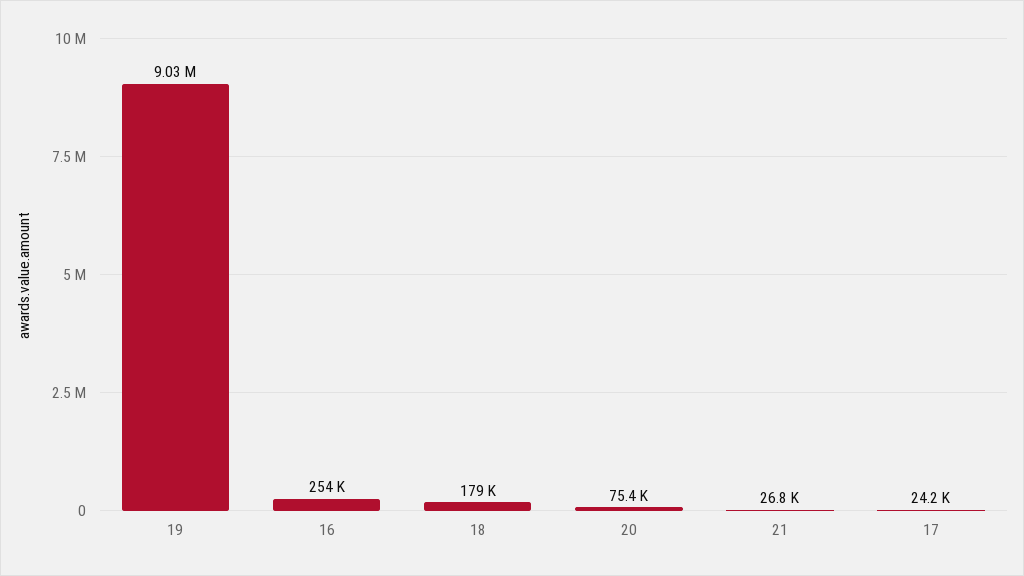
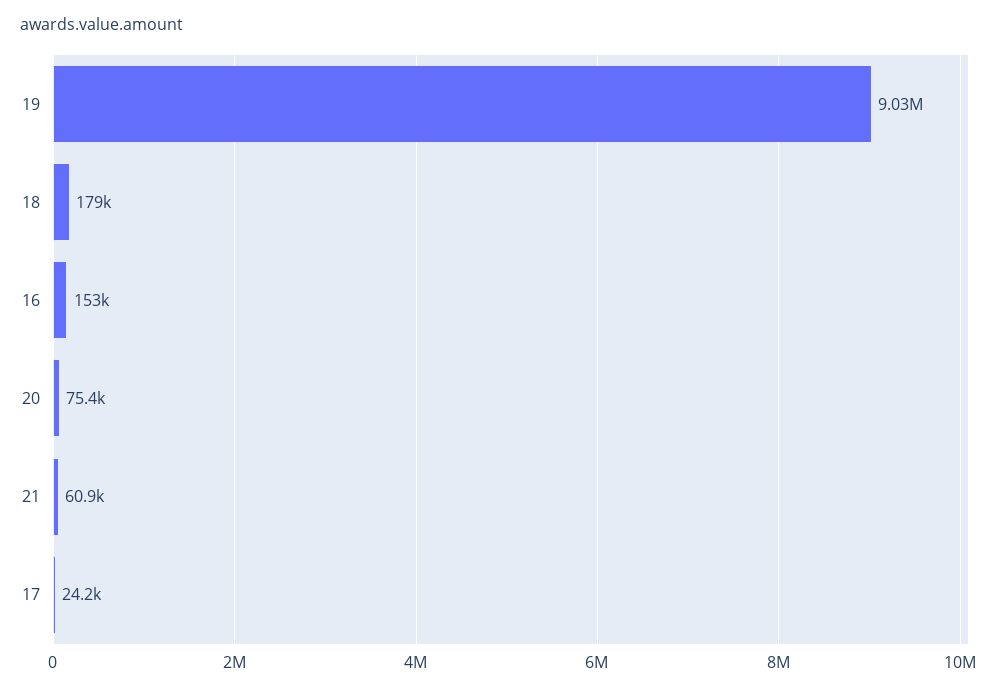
  {
    "19": 9030000,
-   "16": 254000,
+   "16": 153000,
    "18": 179000,
    "20": 75400,
-   "21": 26800,
+   "21": 60900,
    "17": 24200
  }

